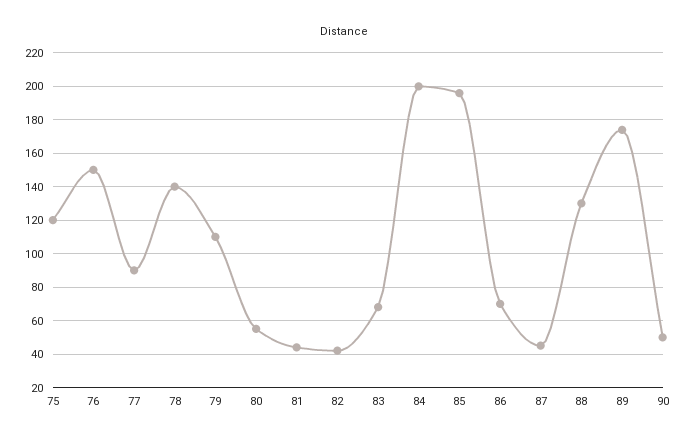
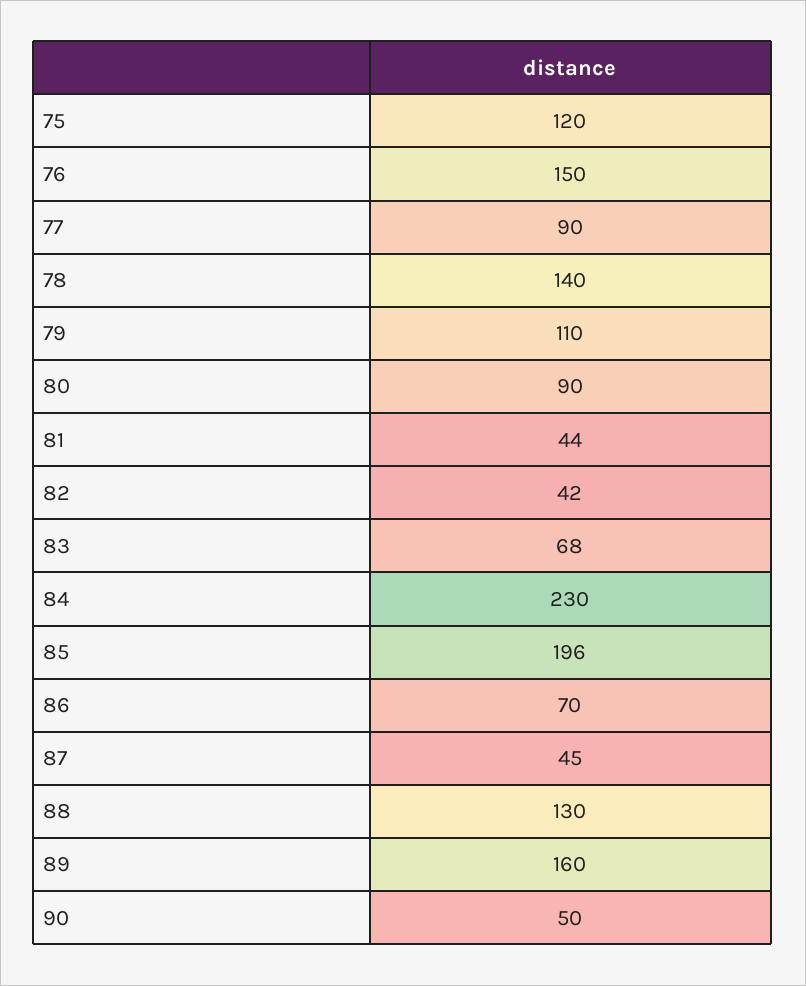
  {
    "75": 120,
    "76": 150,
    "77": 90,
    "78": 140,
    "79": 110,
-   "80": 55,
+   "80": 90,
    "81": 44,
    "82": 42,
    "83": 68,
-   "84": 200,
+   "84": 230,
    "85": 196,
    "86": 70,
    "87": 45,
    "88": 130,
-   "89": 175,
+   "89": 160,
    "90": 50
  }

